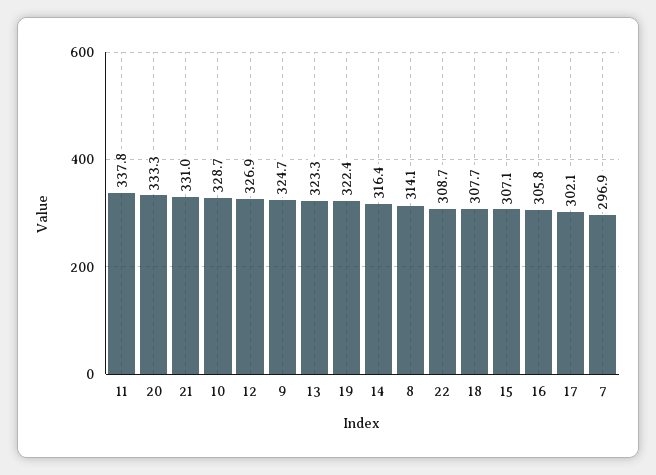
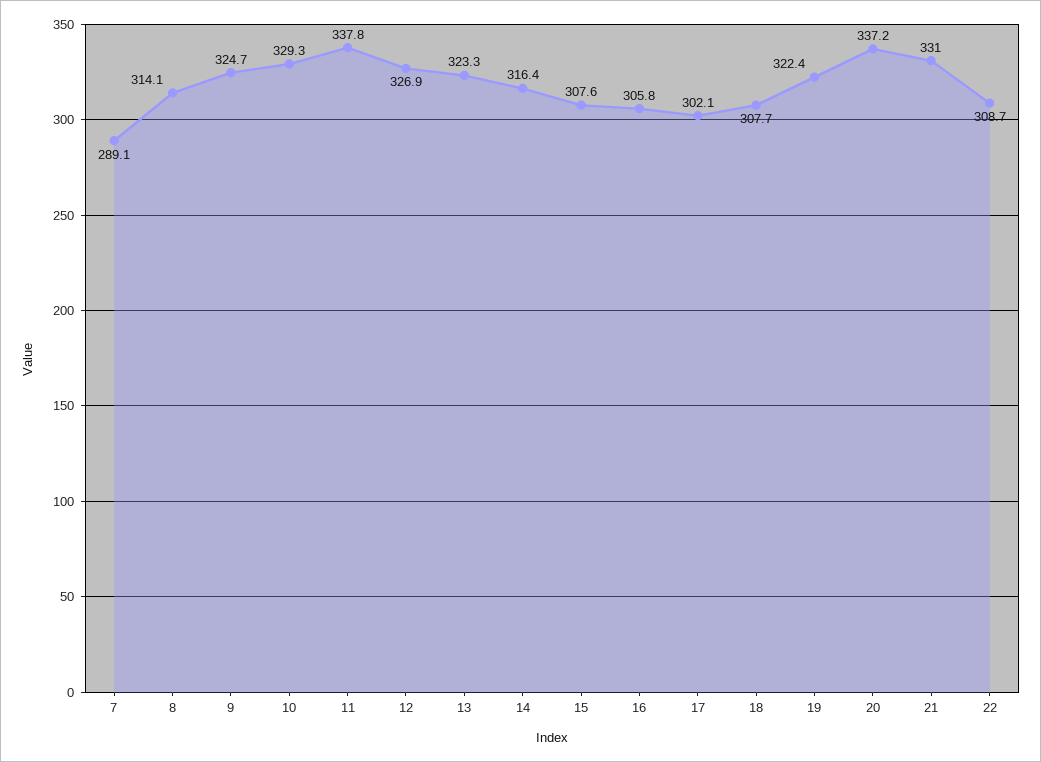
  {
    "11": 337.8,
-   "20": 333.3,
+   "20": 337.2,
    "21": 331,
-   "10": 328.7,
+   "10": 329.3,
    "12": 326.9,
    "9": 324.7,
    "13": 323.3,
    "19": 322.4,
    "14": 316.4,
    "8": 314.1,
    "22": 308.7,
    "18": 307.7,
-   "15": 307.1,
+   "15": 307.6,
    "16": 305.8,
    "17": 302.1,
-   "7": 296.9
+   "7": 289.1
  }

